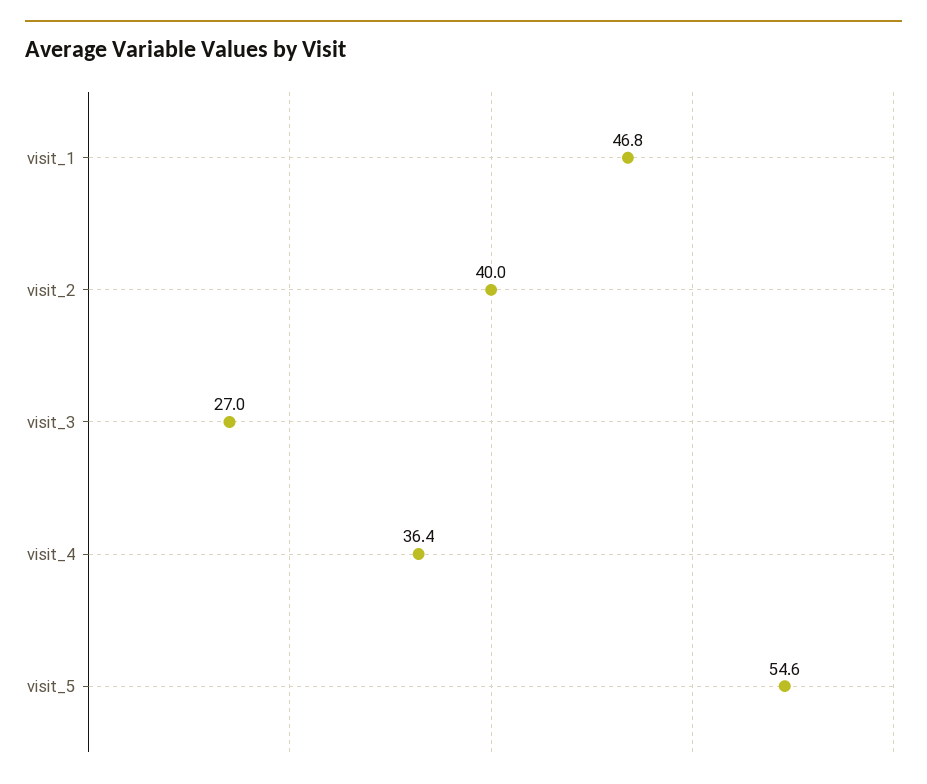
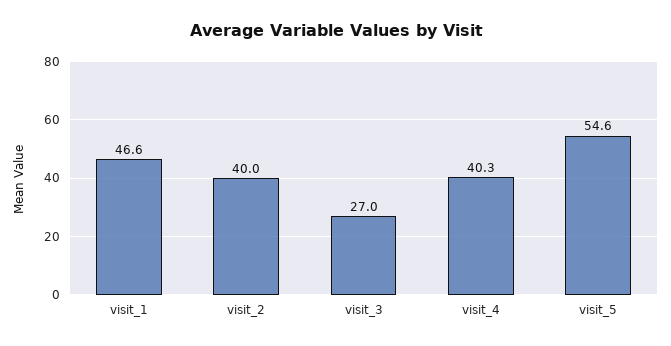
  {
-   "visit_1": 46.8,
+   "visit_1": 46.6,
    "visit_2": 40,
    "visit_3": 27,
-   "visit_4": 36.4,
+   "visit_4": 40.3,
    "visit_5": 54.6
  }

